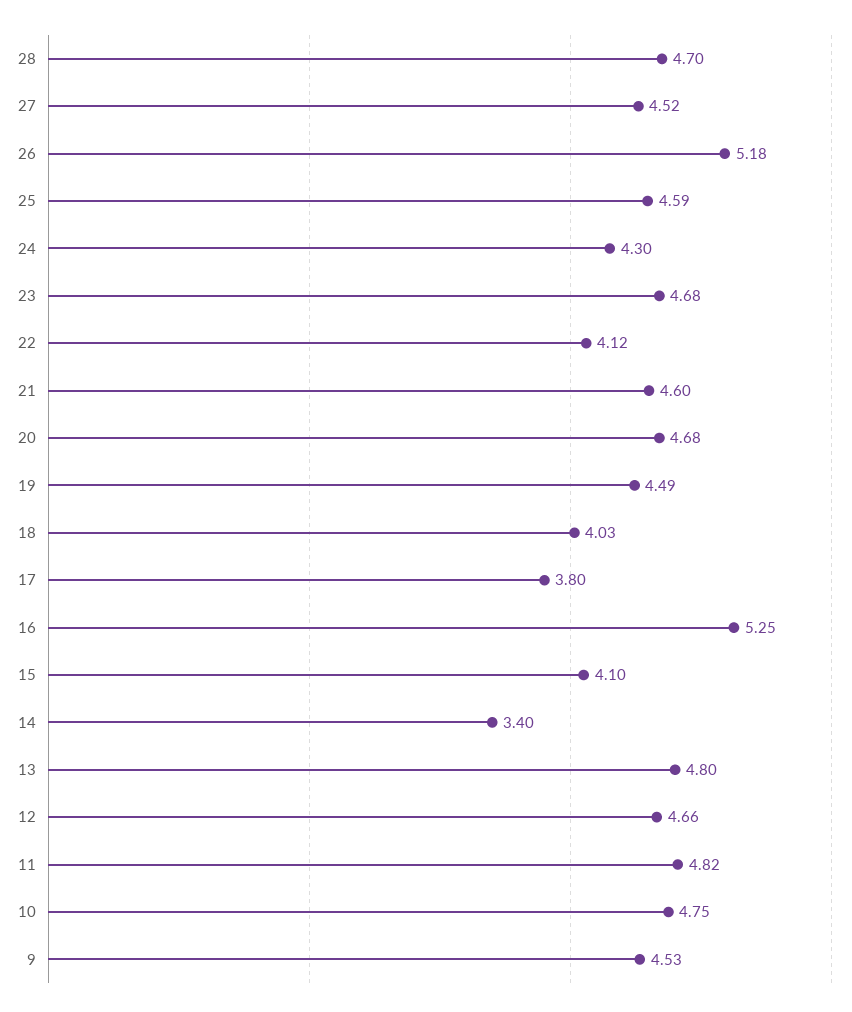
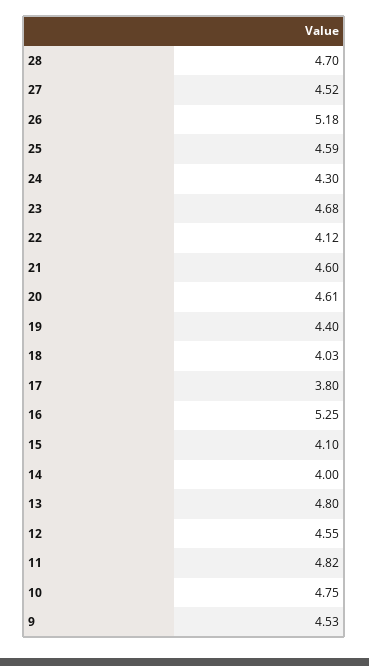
  {
    "28": 4.7,
    "27": 4.52,
    "26": 5.18,
    "25": 4.59,
    "24": 4.3,
    "23": 4.68,
    "22": 4.12,
    "21": 4.6,
-   "20": 4.68,
+   "20": 4.61,
-   "19": 4.49,
+   "19": 4.4,
    "18": 4.03,
    "17": 3.8,
    "16": 5.25,
    "15": 4.1,
-   "14": 3.4,
+   "14": 4,
    "13": 4.8,
-   "12": 4.66,
+   "12": 4.55,
    "11": 4.82,
    "10": 4.75,
    "9": 4.53
  }

